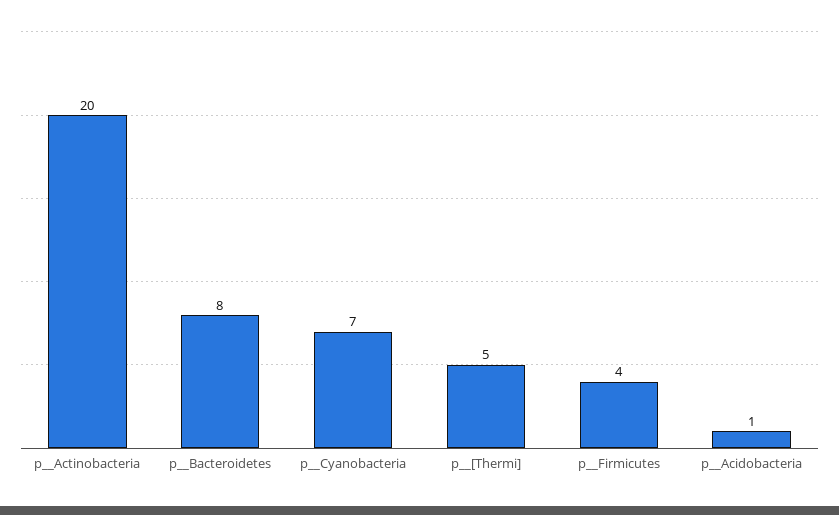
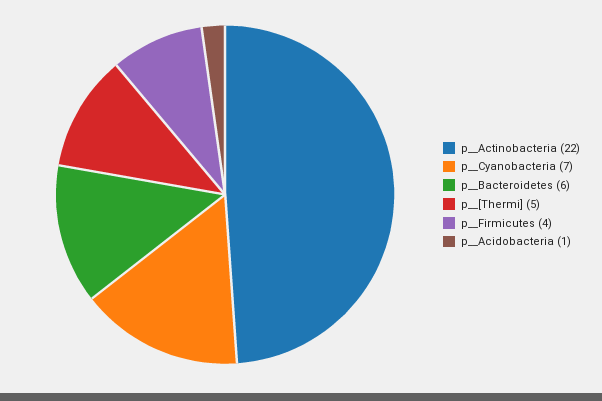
  {
-   "p__Actinobacteria": 20,
+   "p__Actinobacteria": 22,
-   "p__Bacteroidetes": 8,
+   "p__Bacteroidetes": 6,
    "p__Cyanobacteria": 7,
    "p__[Thermi]": 5,
    "p__Firmicutes": 4,
    "p__Acidobacteria": 1
  }

